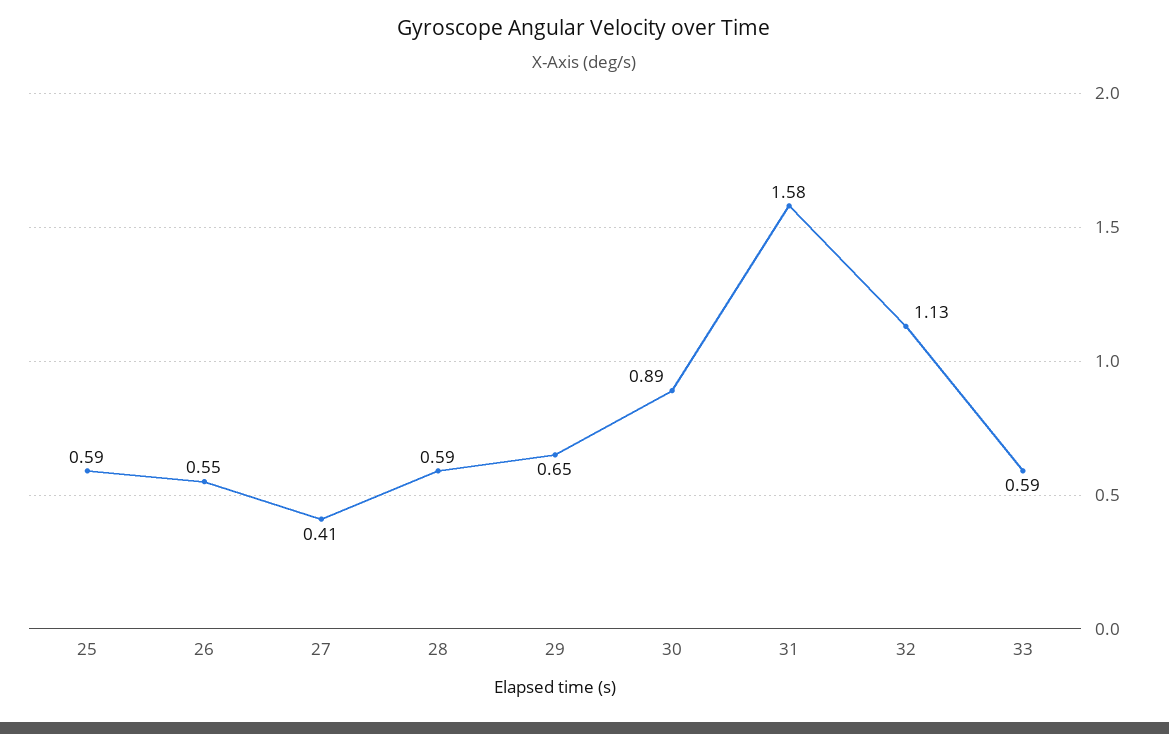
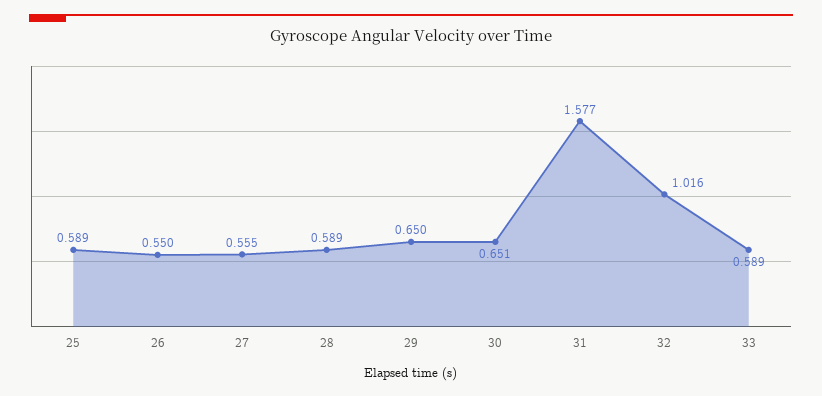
  {
    "25": 0.589,
    "26": 0.55,
-   "27": 0.41,
+   "27": 0.555,
    "28": 0.589,
    "29": 0.65,
-   "30": 0.89,
+   "30": 0.651,
    "31": 1.577,
-   "32": 1.13,
+   "32": 1.016,
    "33": 0.589
  }

